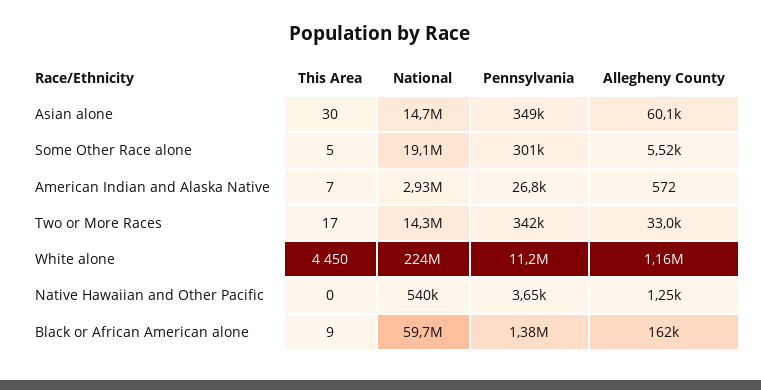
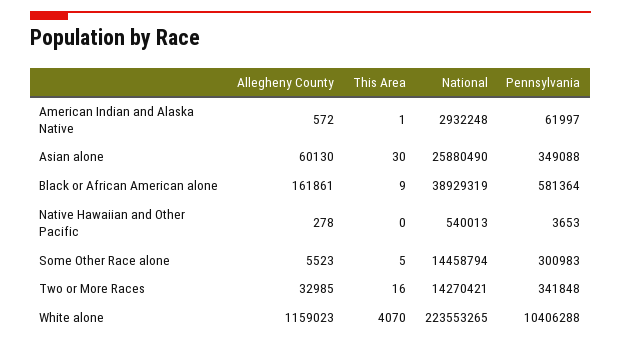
  {
    "This Area": {
      "Asian alone": 30,
      "Some Other Race alone": 5,
-     "American Indian and Alaska Native": 7,
+     "American Indian and Alaska Native": 1,
-     "Two or More Races": 17,
+     "Two or More Races": 16,
-     "White alone": 4450,
+     "White alone": 4070,
      "Native Hawaiian and Other Pacific": 0,
      "Black or African American alone": 9
    },
    "National": {
-     "Asian alone": 14700000,
+     "Asian alone": 25880490,
-     "Some Other Race alone": 19100000,
+     "Some Other Race alone": 14458794,
      "American Indian and Alaska Native": 2932248,
      "Two or More Races": 14270421,
      "White alone": 223553265,
      "Native Hawaiian and Other Pacific": 540013,
-     "Black or African American alone": 59700000
+     "Black or African American alone": 38929319
    },
    "Pennsylvania": {
      "Asian alone": 349088,
      "Some Other Race alone": 300983,
-     "American Indian and Alaska Native": 26800,
+     "American Indian and Alaska Native": 61997,
      "Two or More Races": 341848,
-     "White alone": 11200000,
+     "White alone": 10406288,
      "Native Hawaiian and Other Pacific": 3653,
-     "Black or African American alone": 1380000
+     "Black or African American alone": 581364
    },
    "Allegheny County": {
      "Asian alone": 60130,
      "Some Other Race alone": 5523,
      "American Indian and Alaska Native": 572,
      "Two or More Races": 32985,
      "White alone": 1159023,
-     "Native Hawaiian and Other Pacific": 1250,
+     "Native Hawaiian and Other Pacific": 278,
      "Black or African American alone": 161861
    }
  }

